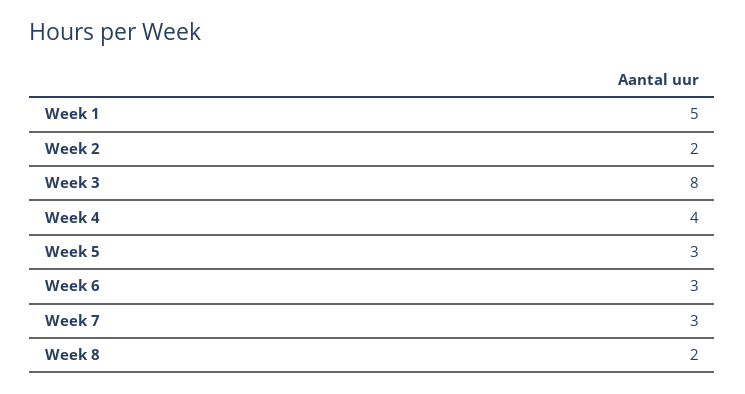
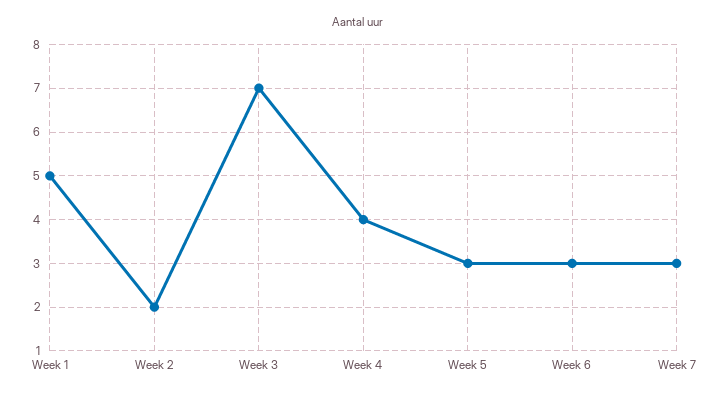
  {
    "Week 1": 5,
    "Week 2": 2,
-   "Week 3": 8,
+   "Week 3": 7,
    "Week 4": 4,
    "Week 5": 3,
    "Week 6": 3,
-   "Week 7": 3,
+   "Week 7": 3
-   "Week 8": 2
  }

